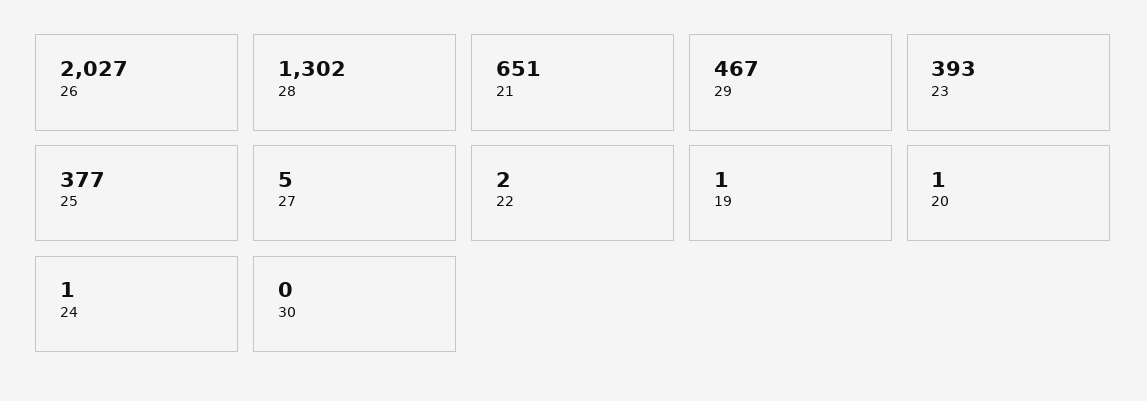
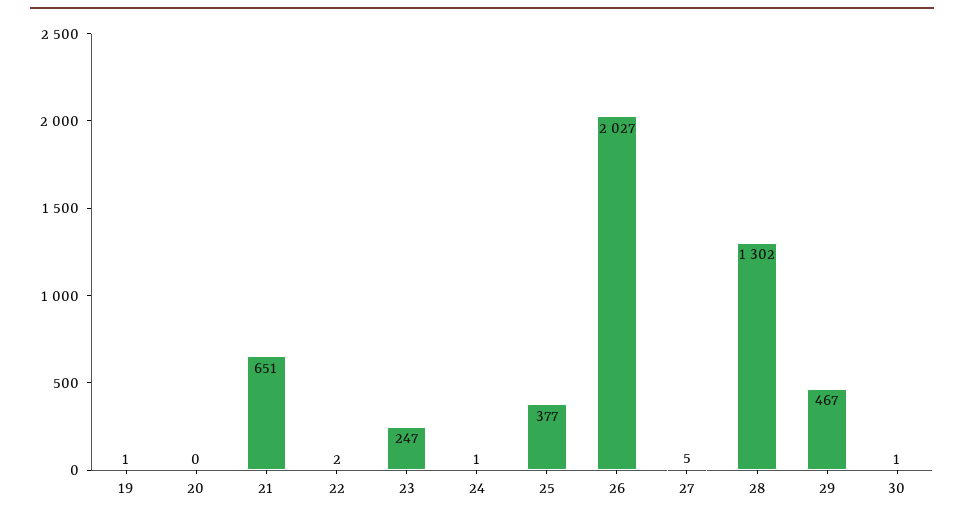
  {
    "26": 2027,
    "28": 1302,
    "21": 651,
    "29": 467,
-   "23": 393,
+   "23": 247,
    "25": 377,
    "27": 5,
    "22": 2,
    "19": 1,
-   "20": 1,
+   "20": 0,
    "24": 1,
-   "30": 0
+   "30": 1
  }

